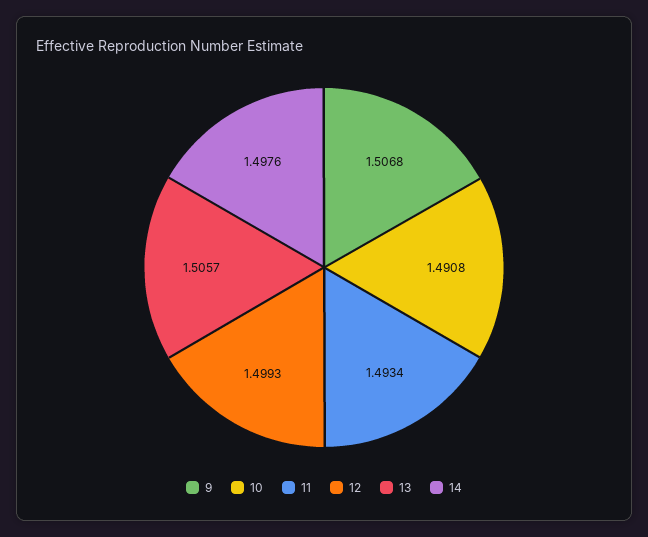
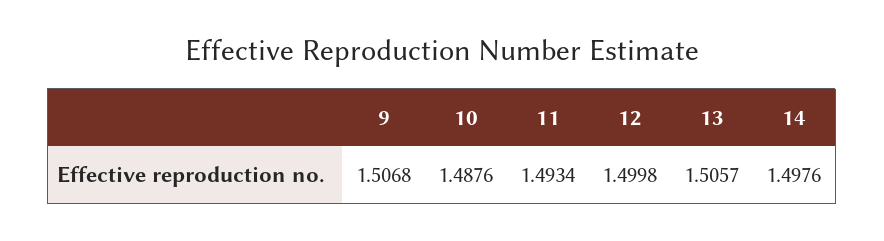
  {
    "9": 1.5068,
-   "10": 1.4908,
+   "10": 1.4876,
    "11": 1.4934,
-   "12": 1.4993,
+   "12": 1.4998,
    "13": 1.5057,
    "14": 1.4976
  }

